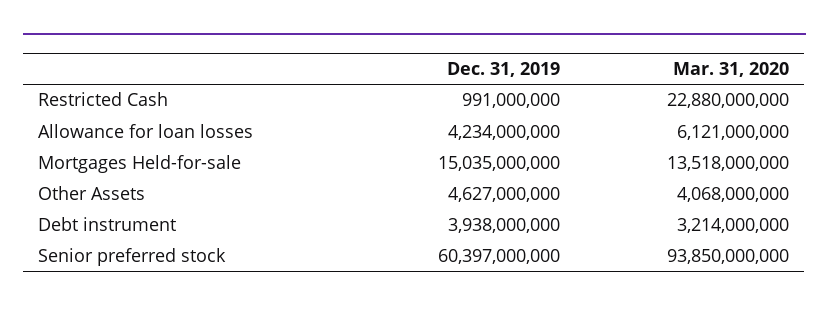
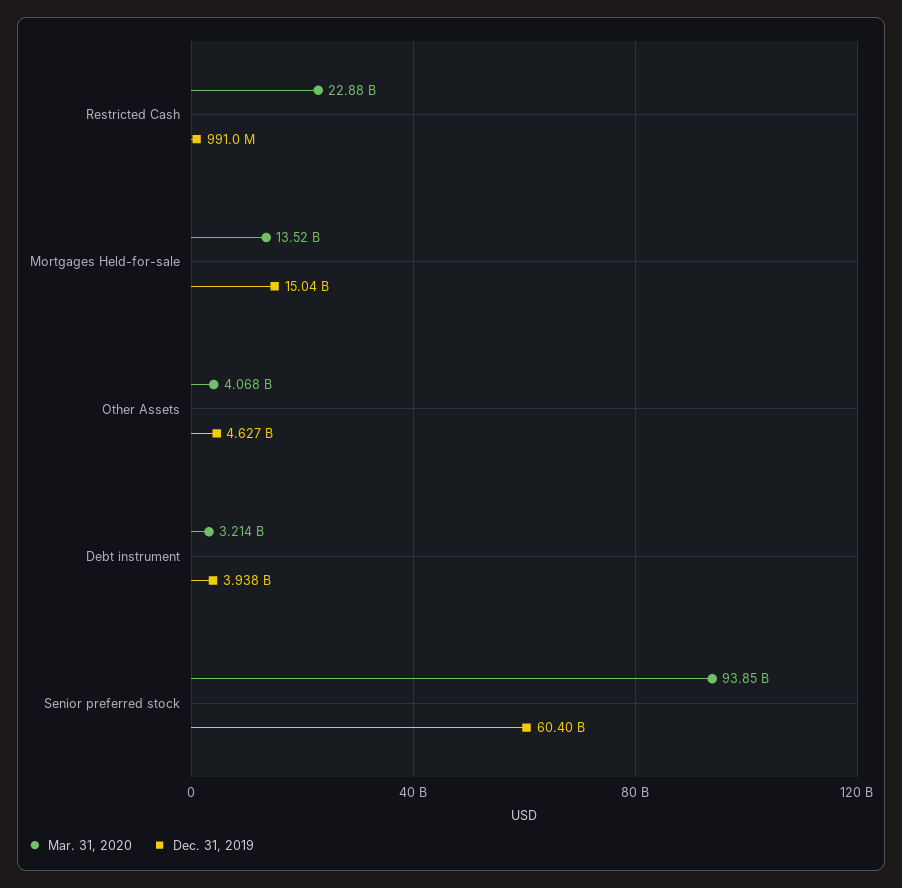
  {
    "Dec. 31, 2019": {
      "Restricted Cash": 991000000,
-     "Allowance for loan losses": 4234000000,
      "Mortgages Held-for-sale": 15035000000,
      "Other Assets": 4627000000,
      "Debt instrument": 3938000000,
      "Senior preferred stock": 60397000000
    },
    "Mar. 31, 2020": {
      "Restricted Cash": 22880000000,
-     "Allowance for loan losses": 6121000000,
      "Mortgages Held-for-sale": 13518000000,
      "Other Assets": 4068000000,
      "Debt instrument": 3214000000,
      "Senior preferred stock": 93850000000
    }
  }

